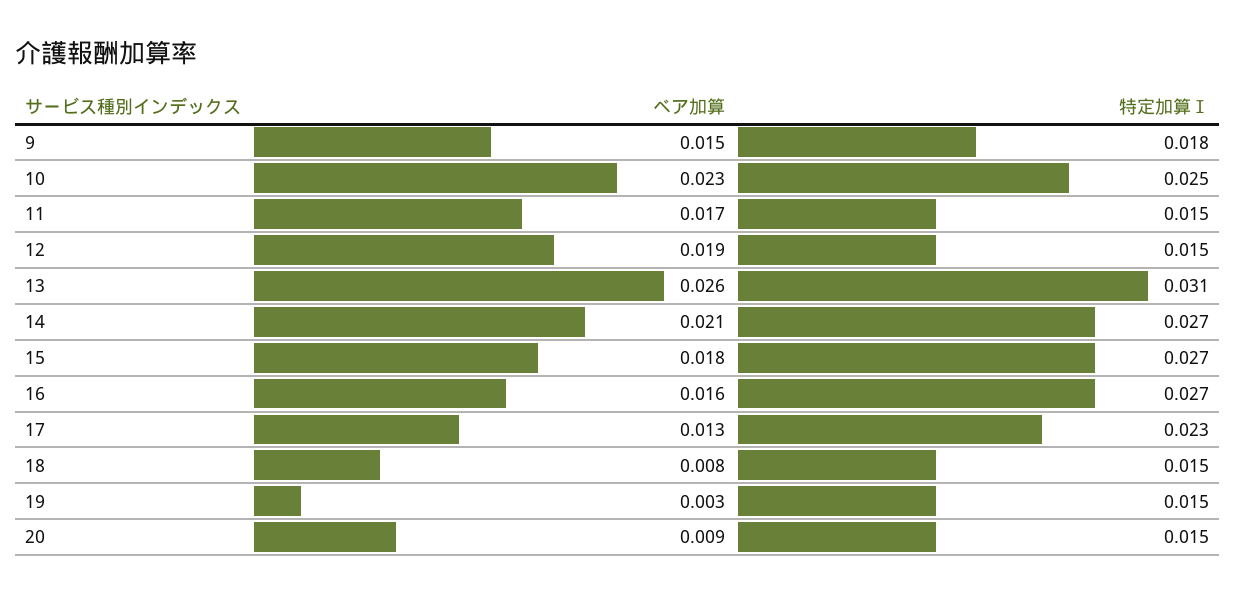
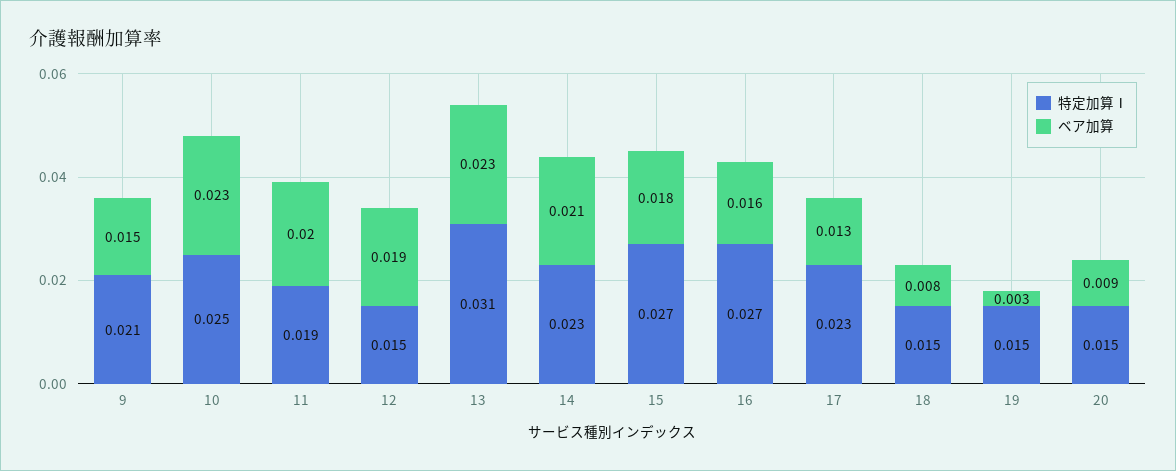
  {
    "ベア加算": {
      "9": 0.015,
      "10": 0.023,
-     "11": 0.017,
+     "11": 0.02,
      "12": 0.019,
-     "13": 0.026,
+     "13": 0.023,
      "14": 0.021,
      "15": 0.018,
      "16": 0.016,
      "17": 0.013,
      "18": 0.008,
      "19": 0.003,
      "20": 0.009
    },
    "特定加算Ⅰ": {
-     "9": 0.018,
+     "9": 0.021,
      "10": 0.025,
-     "11": 0.015,
+     "11": 0.019,
      "12": 0.015,
      "13": 0.031,
-     "14": 0.027,
+     "14": 0.023,
      "15": 0.027,
      "16": 0.027,
      "17": 0.023,
      "18": 0.015,
      "19": 0.015,
      "20": 0.015
    }
  }

